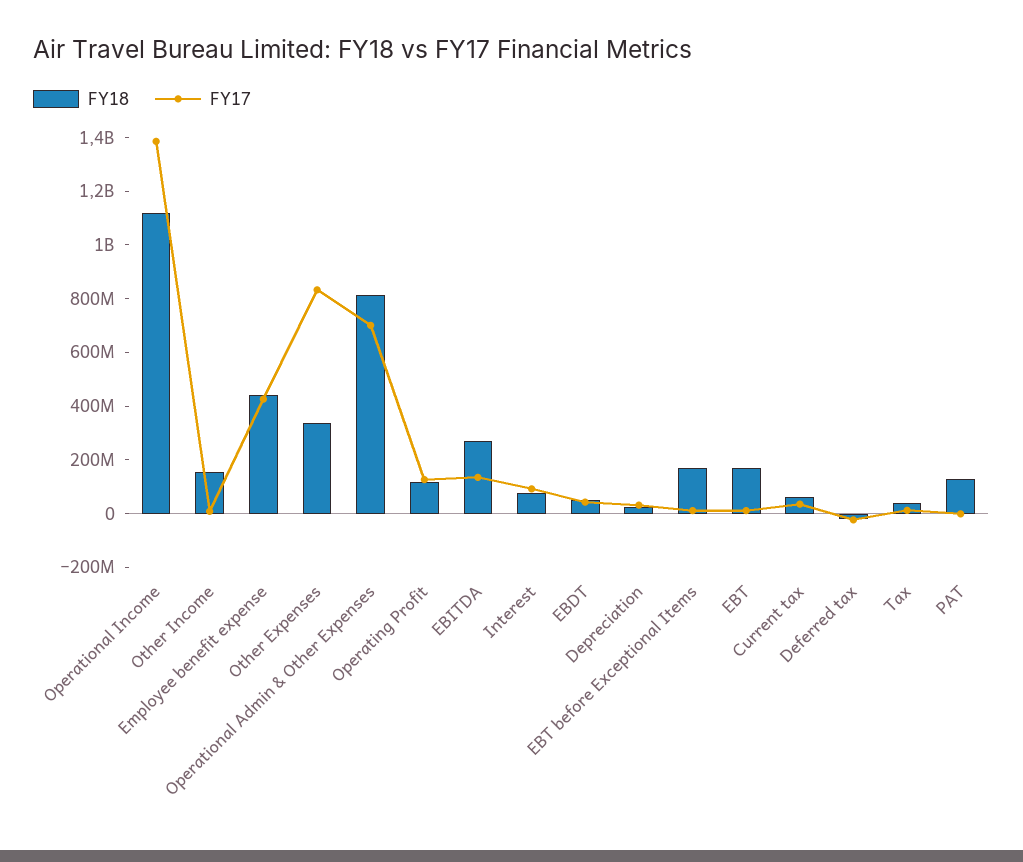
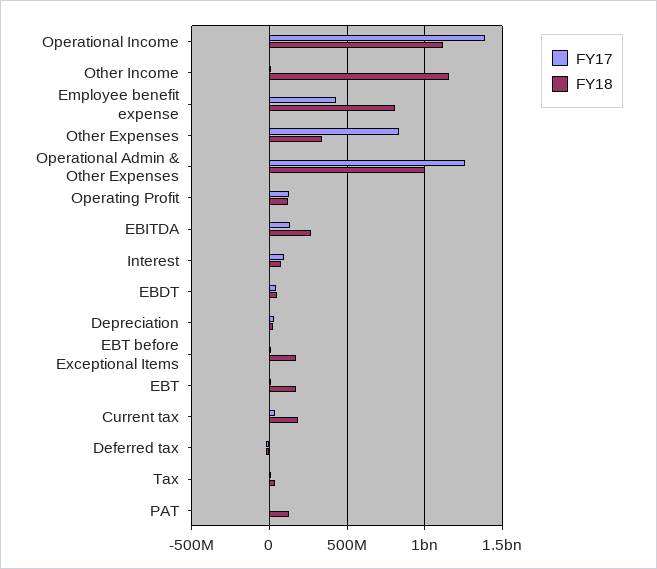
  {
    "FY18": {
      "Operational Income": 1100000000,
-     "Other Income": 150000000,
+     "Other Income": 1150000000,
-     "Employee benefit expense": 450000000,
+     "Employee benefit expense": 800000000,
      "Other Expenses": 350000000,
-     "Operational Admin & Other Expenses": 800000000,
+     "Operational Admin & Other Expenses": 1000000000,
      "Operating Profit": 100000000,
      "EBITDA": 250000000,
      "Interest": 100000000,
      "EBDT": 50000000,
      "Depreciation": 50000000,
      "EBT before Exceptional Items": 150000000,
      "EBT": 150000000,
-     "Current tax": 50000000,
+     "Current tax": 200000000,
      "Deferred tax": 0,
      "Tax": 50000000,
      "PAT": 150000000
    },
    "FY17": {
      "Operational Income": 1400000000,
      "Other Income": 0,
      "Employee benefit expense": 450000000,
      "Other Expenses": 850000000,
-     "Operational Admin & Other Expenses": 700000000,
+     "Operational Admin & Other Expenses": 1250000000,
      "Operating Profit": 150000000,
      "EBITDA": 150000000,
      "Interest": 100000000,
      "EBDT": 50000000,
      "Depreciation": 50000000,
      "EBT before Exceptional Items": 0,
      "EBT": 0,
      "Current tax": 50000000,
      "Deferred tax": 0,
      "Tax": 0,
      "PAT": 0
    }
  }

